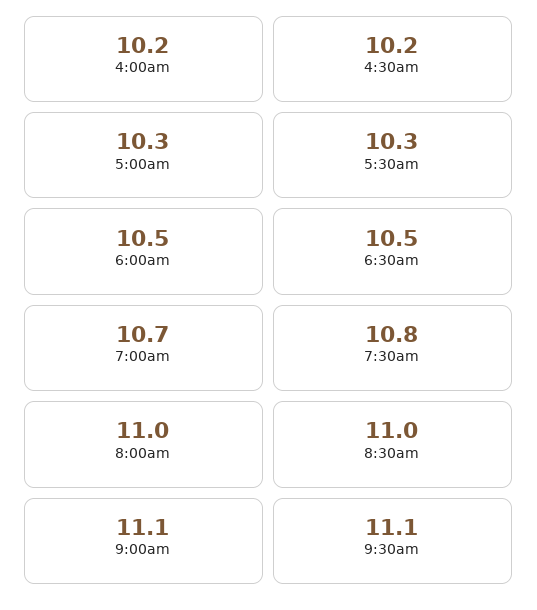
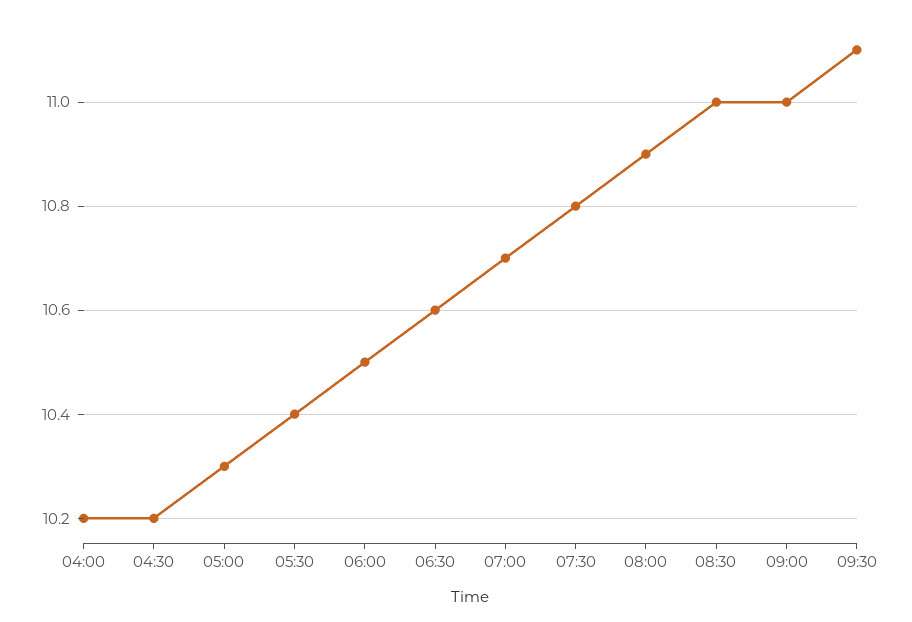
  {
    "4:00am": 10.2,
    "4:30am": 10.2,
    "5:00am": 10.3,
-   "5:30am": 10.3,
+   "5:30am": 10.4,
    "6:00am": 10.5,
-   "6:30am": 10.5,
+   "6:30am": 10.6,
    "7:00am": 10.7,
    "7:30am": 10.8,
-   "8:00am": 11,
+   "8:00am": 10.9,
    "8:30am": 11,
-   "9:00am": 11.1,
+   "9:00am": 11,
    "9:30am": 11.1
  }

